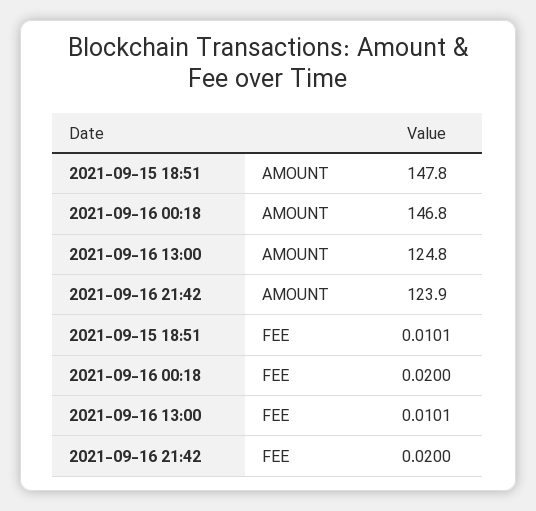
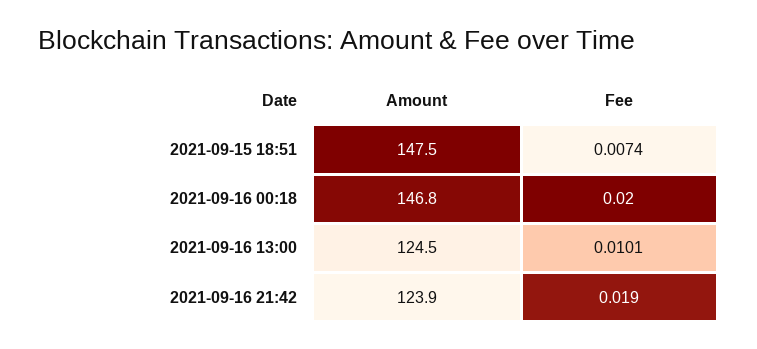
  {
    "2021-09-15 18:51": {
-     "AMOUNT": 147.8,
+     "AMOUNT": 147.5,
-     "FEE": 0.0101
+     "FEE": 0.0074
    },
    "2021-09-16 00:18": {
      "AMOUNT": 146.8,
      "FEE": 0.02
    },
    "2021-09-16 13:00": {
-     "AMOUNT": 124.8,
+     "AMOUNT": 124.5,
      "FEE": 0.0101
    },
    "2021-09-16 21:42": {
      "AMOUNT": 123.9,
-     "FEE": 0.02
+     "FEE": 0.019
    }
  }

